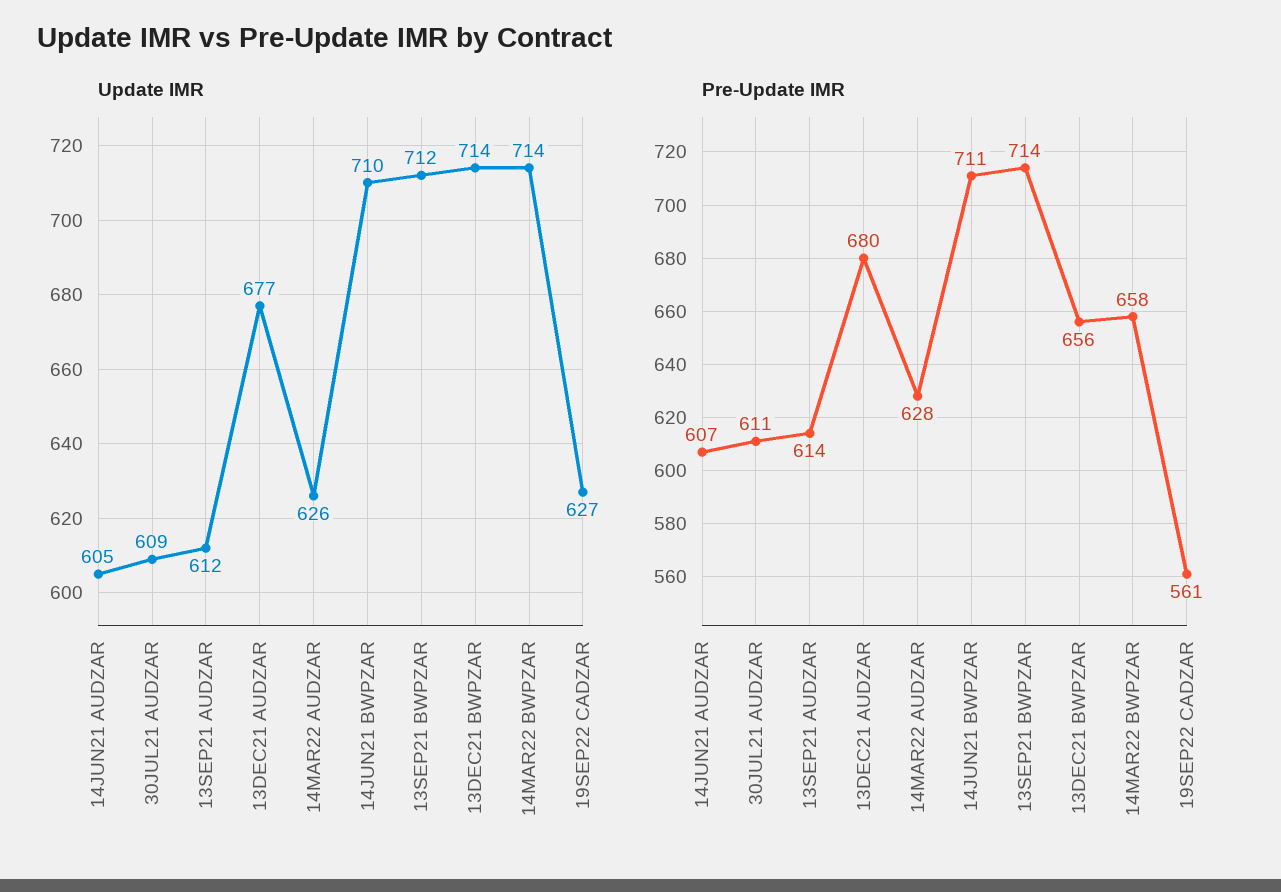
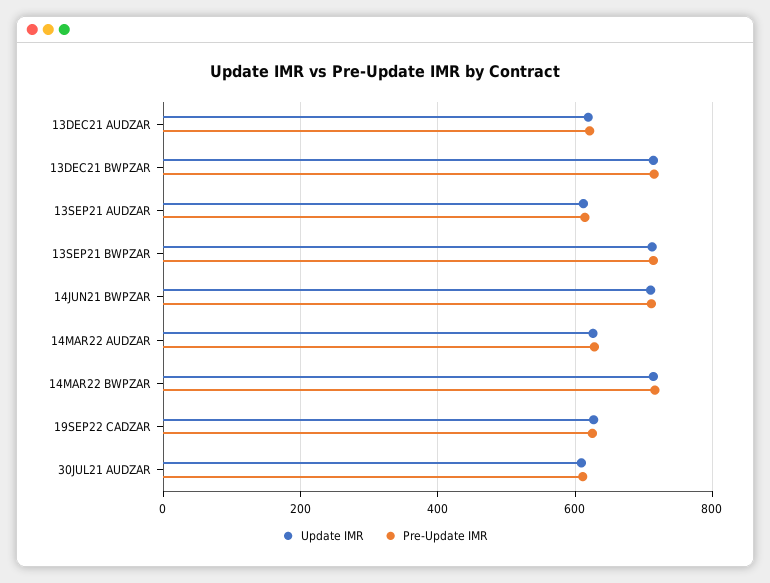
  {
    "Update IMR": {
-     "14JUN21 AUDZAR": 605,
      "30JUL21 AUDZAR": 609,
      "13SEP21 AUDZAR": 612,
-     "13DEC21 AUDZAR": 677,
+     "13DEC21 AUDZAR": 620,
      "14MAR22 AUDZAR": 626,
      "14JUN21 BWPZAR": 710,
      "13SEP21 BWPZAR": 712,
      "13DEC21 BWPZAR": 714,
      "14MAR22 BWPZAR": 714,
      "19SEP22 CADZAR": 627
    },
    "Pre-Update IMR": {
-     "14JUN21 AUDZAR": 607,
      "30JUL21 AUDZAR": 611,
      "13SEP21 AUDZAR": 614,
-     "13DEC21 AUDZAR": 680,
+     "13DEC21 AUDZAR": 620,
      "14MAR22 AUDZAR": 628,
      "14JUN21 BWPZAR": 711,
      "13SEP21 BWPZAR": 714,
-     "13DEC21 BWPZAR": 656,
+     "13DEC21 BWPZAR": 720,
-     "14MAR22 BWPZAR": 658,
+     "14MAR22 BWPZAR": 720,
-     "19SEP22 CADZAR": 561
+     "19SEP22 CADZAR": 620
    }
  }

